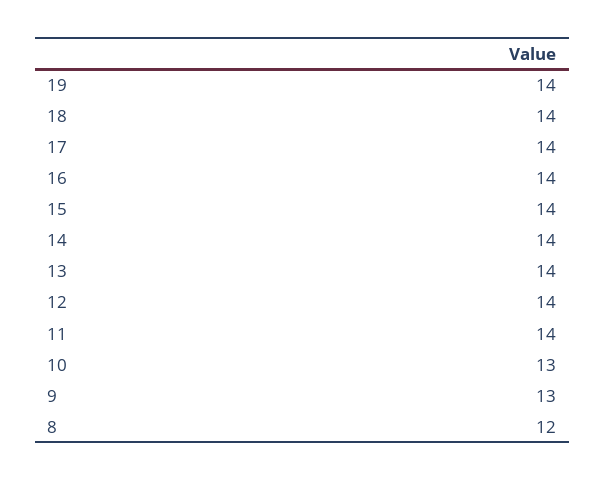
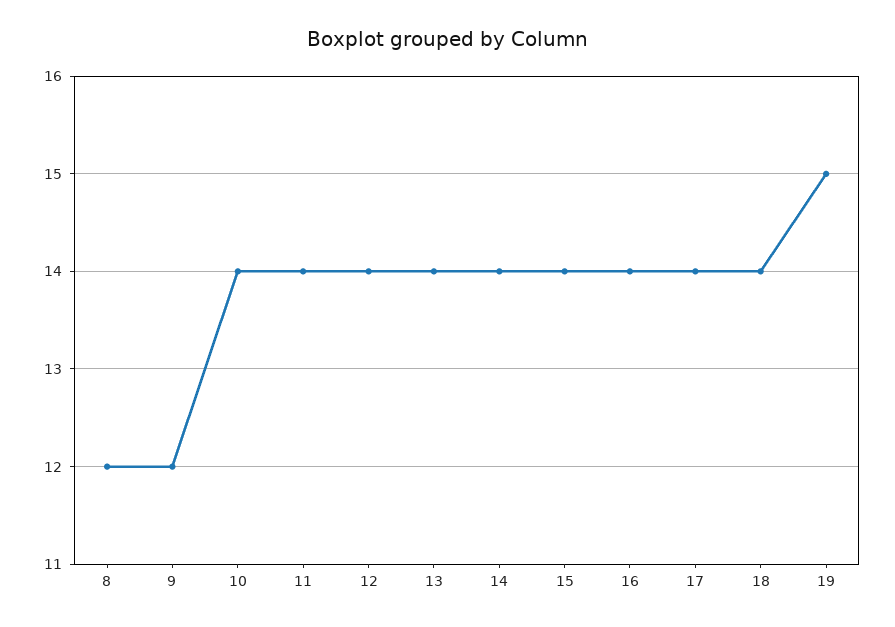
  {
-   "19": 14,
+   "19": 15,
    "18": 14,
    "17": 14,
    "16": 14,
    "15": 14,
    "14": 14,
    "13": 14,
    "12": 14,
    "11": 14,
-   "10": 13,
+   "10": 14,
-   "9": 13,
+   "9": 12,
    "8": 12
  }

